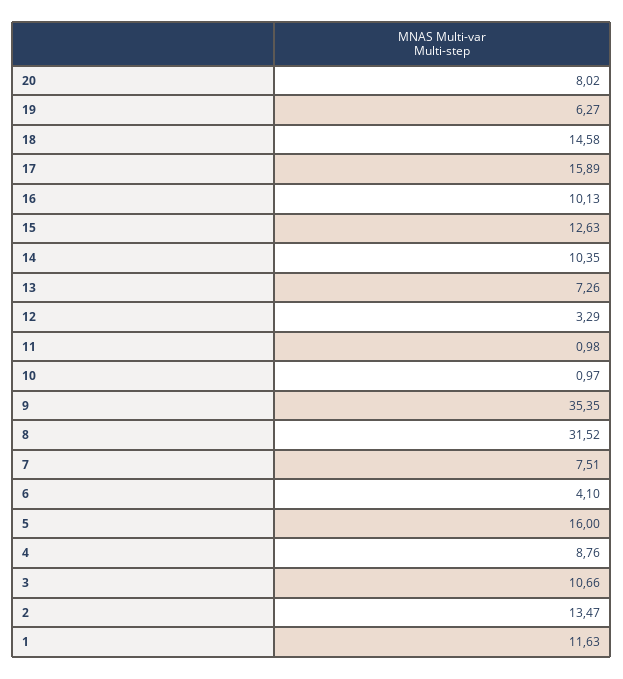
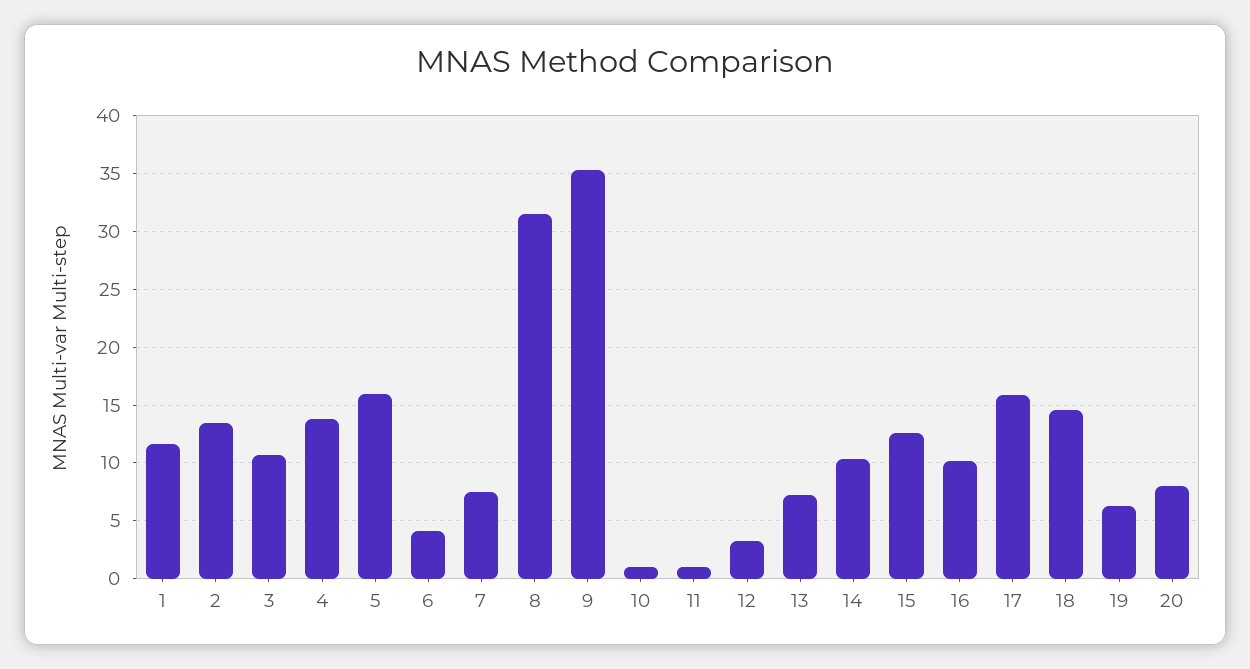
  {
    "20": 8.02,
    "19": 6.27,
    "18": 14.58,
    "17": 15.89,
    "16": 10.13,
    "15": 12.63,
    "14": 10.35,
    "13": 7.26,
    "12": 3.29,
    "11": 0.98,
    "10": 0.97,
    "9": 35.35,
    "8": 31.52,
    "7": 7.51,
    "6": 4.1,
    "5": 16,
-   "4": 8.76,
+   "4": 14,
    "3": 10.66,
    "2": 13.47,
    "1": 11.63
  }

